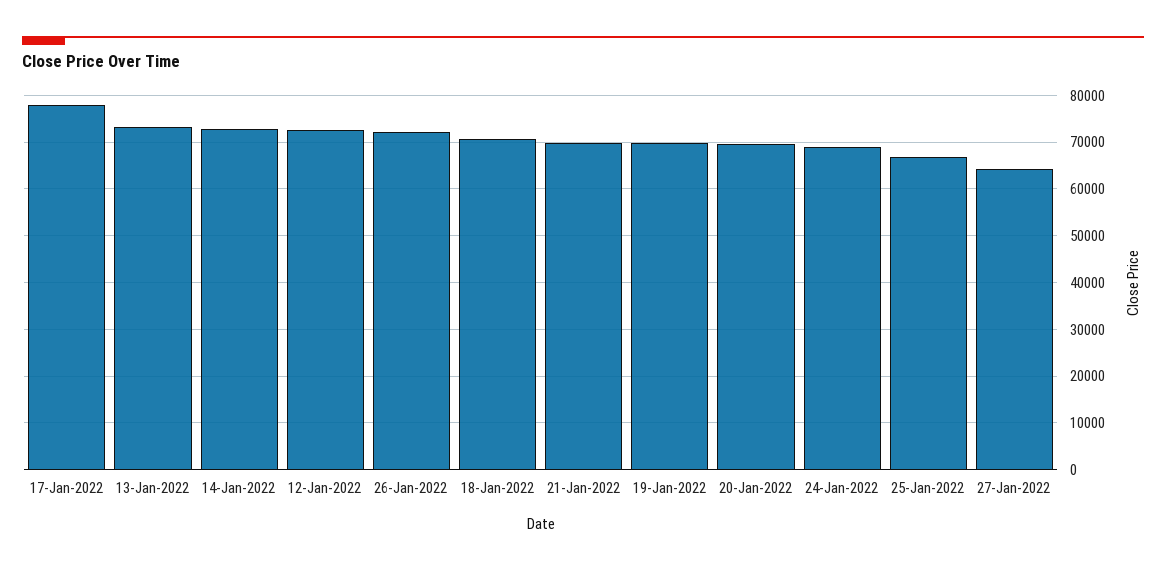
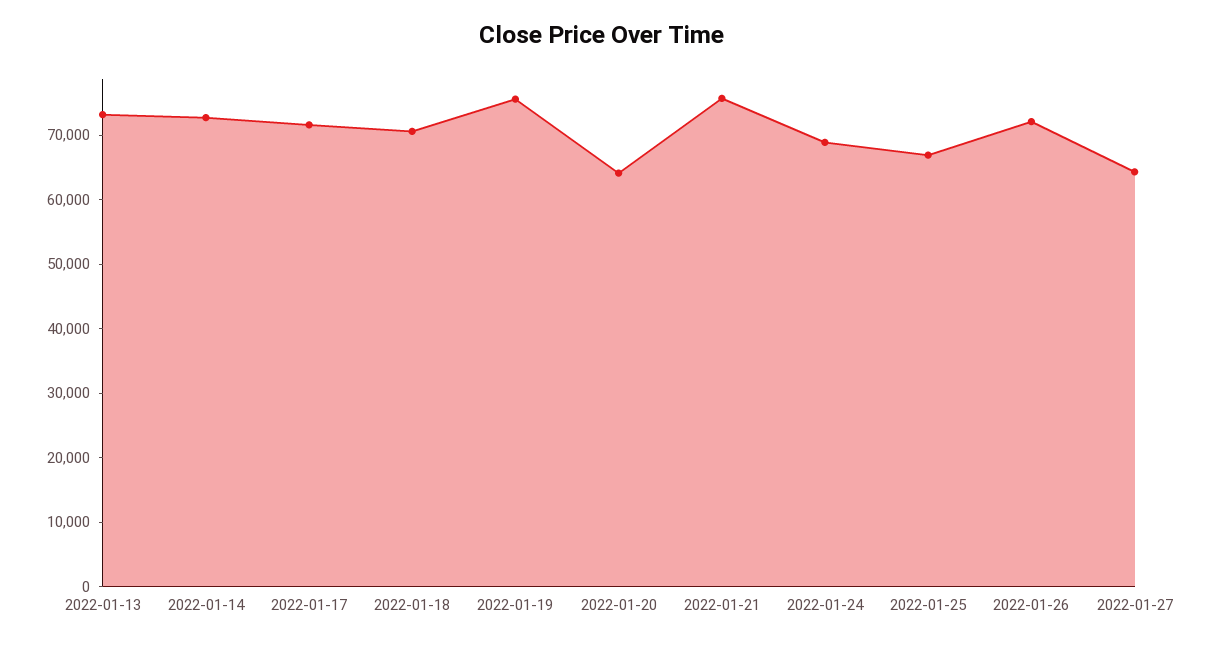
  {
-   "17-Jan-2022": 78000,
+   "17-Jan-2022": 72000,
    "13-Jan-2022": 74000,
    "14-Jan-2022": 72000,
-   "12-Jan-2022": 72000,
    "26-Jan-2022": 72000,
    "18-Jan-2022": 70000,
-   "21-Jan-2022": 70000,
+   "21-Jan-2022": 76000,
-   "19-Jan-2022": 70000,
+   "19-Jan-2022": 76000,
-   "20-Jan-2022": 70000,
+   "20-Jan-2022": 64000,
    "24-Jan-2022": 68000,
    "25-Jan-2022": 66000,
    "27-Jan-2022": 64000
  }

